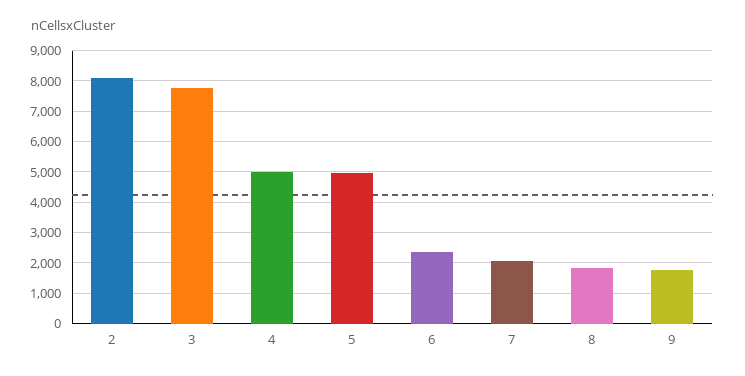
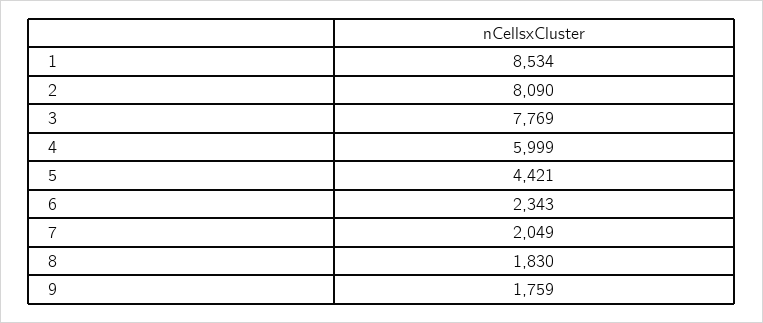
  {
    "2": 8090,
    "3": 7769,
-   "4": 5000,
+   "4": 5999,
-   "5": 5000,
+   "5": 4421,
    "6": 2343,
    "7": 2049,
    "8": 1830,
-   "9": 1759
+   "9": 1759,
+   "1": 8534
  }

